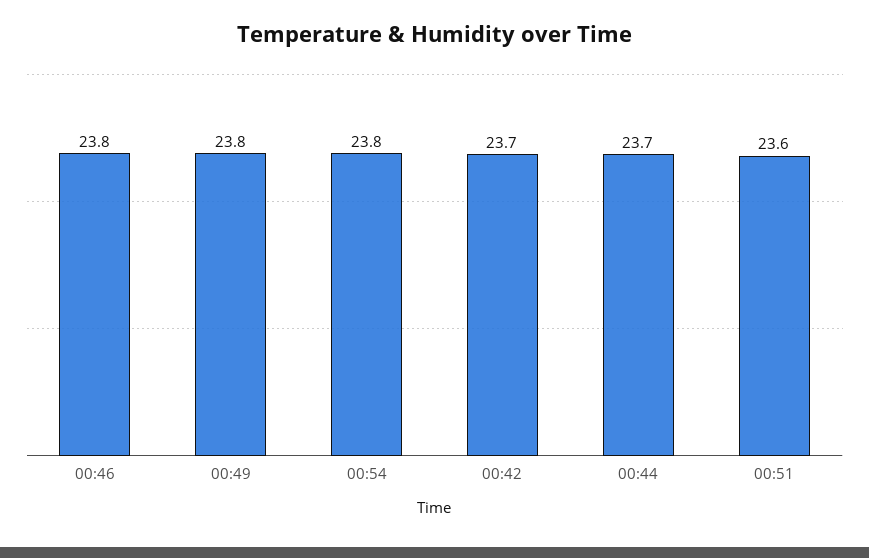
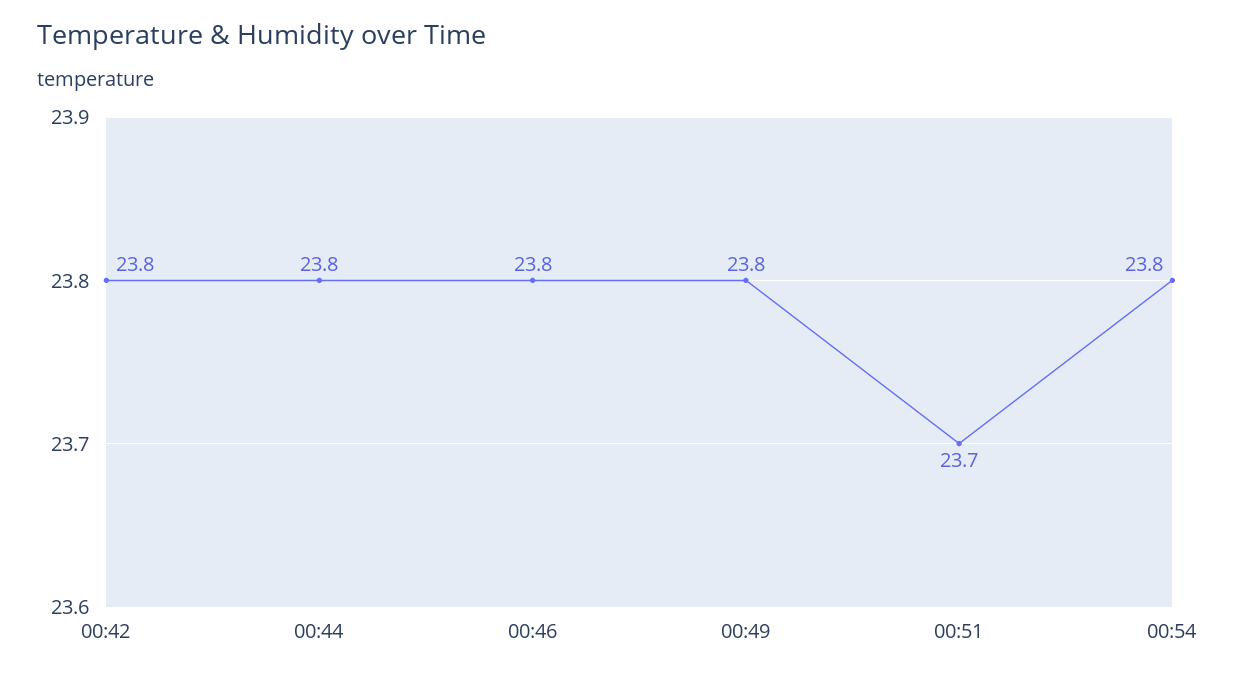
  {
    "00:46": 23.8,
    "00:49": 23.8,
    "00:54": 23.8,
-   "00:42": 23.7,
+   "00:42": 23.8,
-   "00:44": 23.7,
+   "00:44": 23.8,
-   "00:51": 23.6
+   "00:51": 23.7
  }

